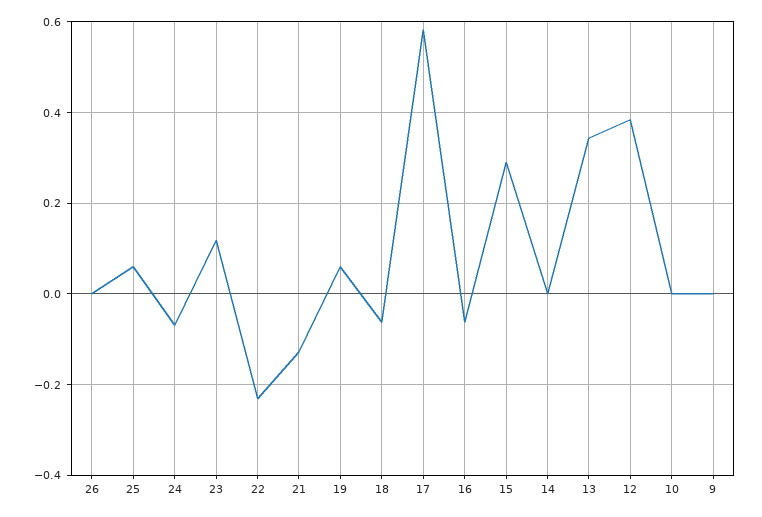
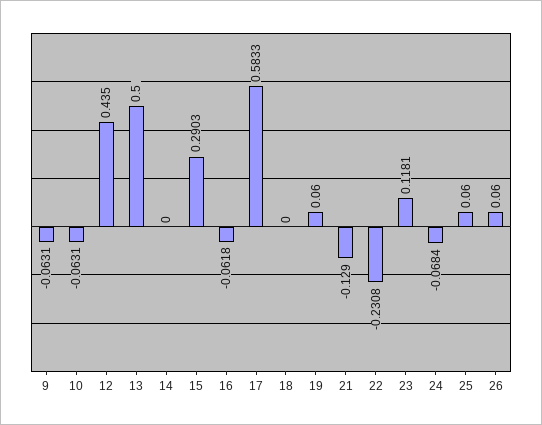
  {
-   "26": 0,
+   "26": 0.06,
    "25": 0.06,
    "24": -0.0684,
    "23": 0.1181,
    "22": -0.2308,
    "21": -0.129,
    "19": 0.06,
-   "18": -0.06,
+   "18": 0,
    "17": 0.5833,
    "16": -0.0618,
    "15": 0.2903,
    "14": 0,
-   "13": 0.34,
+   "13": 0.5,
-   "12": 0.38,
+   "12": 0.435,
-   "10": 0,
+   "10": -0.0631,
-   "9": 0
+   "9": -0.0631
  }

